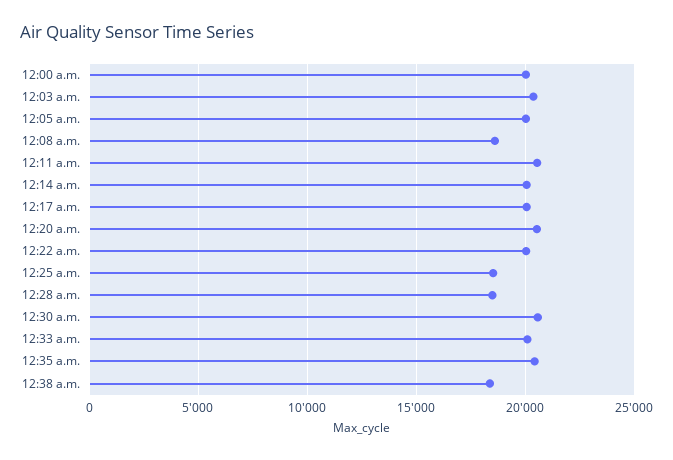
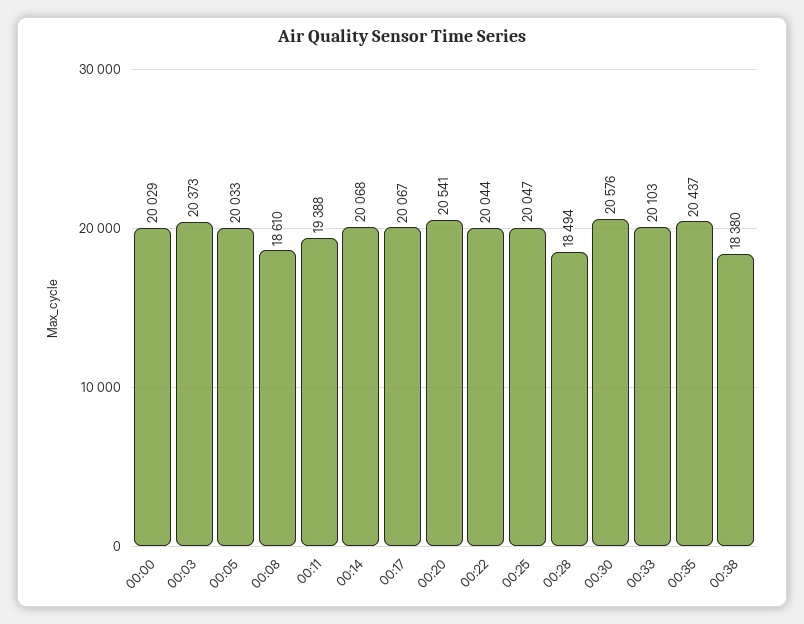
  {
    "12:00 a.m.": 20029,
    "12:03 a.m.": 20373,
    "12:05 a.m.": 20033,
    "12:08 a.m.": 18610,
-   "12:11 a.m.": 20500,
+   "12:11 a.m.": 19388,
    "12:14 a.m.": 20068,
    "12:17 a.m.": 20067,
    "12:20 a.m.": 20541,
    "12:22 a.m.": 20044,
-   "12:25 a.m.": 18500,
+   "12:25 a.m.": 20047,
    "12:28 a.m.": 18494,
    "12:30 a.m.": 20576,
    "12:33 a.m.": 20103,
    "12:35 a.m.": 20437,
    "12:38 a.m.": 18380
  }

